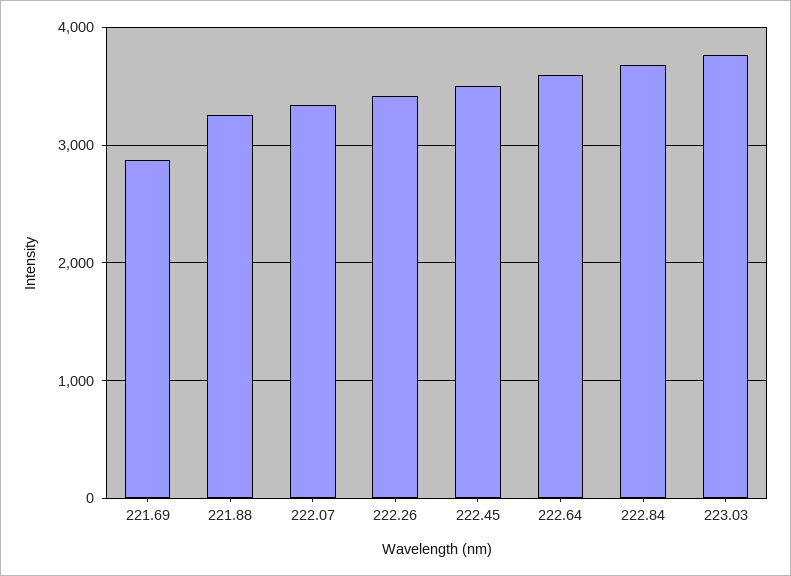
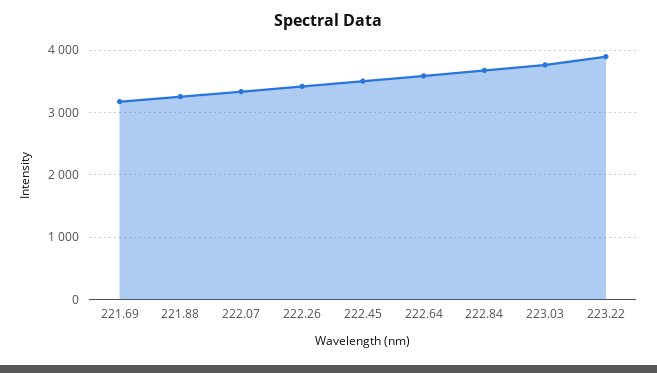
  {
-   "221.69": 2900,
+   "221.69": 3200,
    "221.88": 3300,
    "222.07": 3300,
    "222.26": 3400,
    "222.45": 3500,
    "222.64": 3600,
    "222.84": 3700,
-   "223.03": 3800
+   "223.03": 3800,
+   "223.22": 3900
  }

